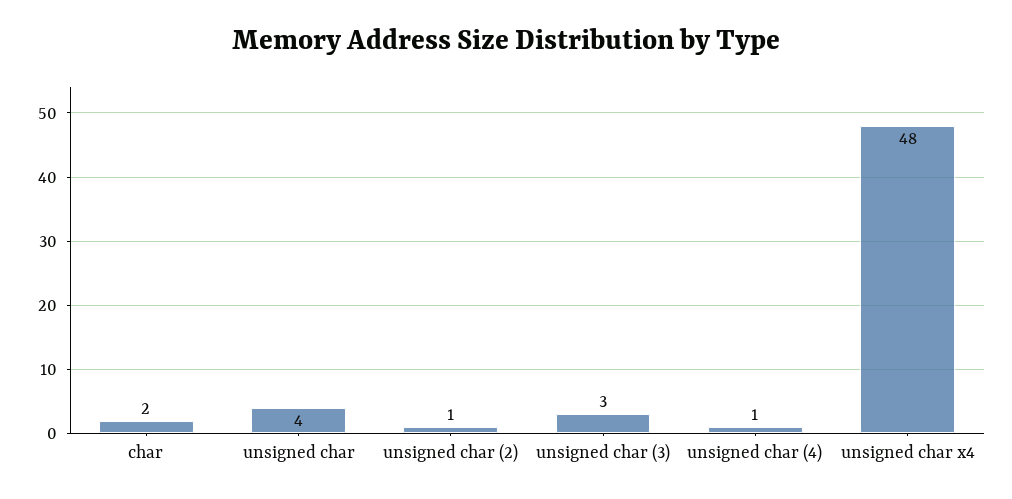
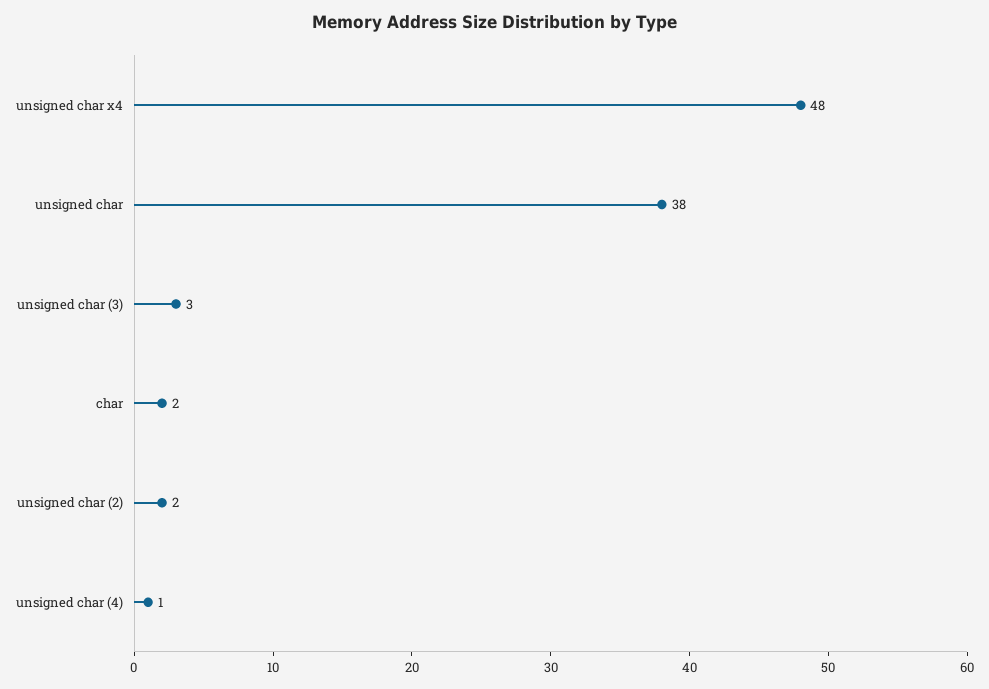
  {
    "char": 2,
-   "unsigned char": 4,
+   "unsigned char": 38,
-   "unsigned char (2)": 1,
+   "unsigned char (2)": 2,
    "unsigned char (3)": 3,
    "unsigned char (4)": 1,
    "unsigned char x4": 48
  }

